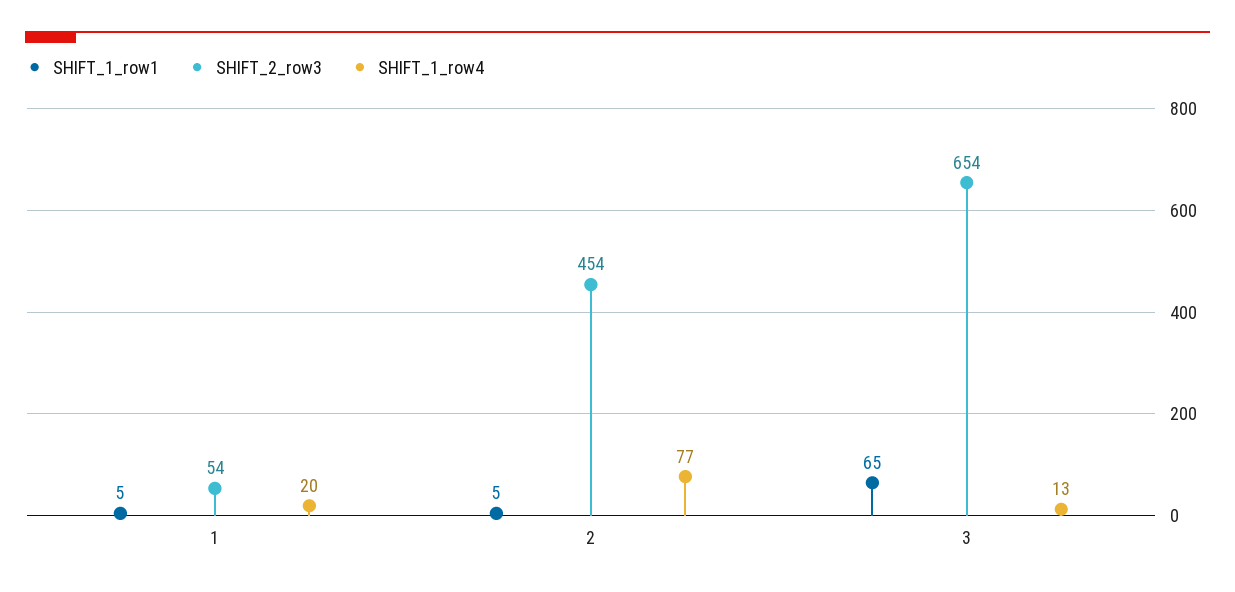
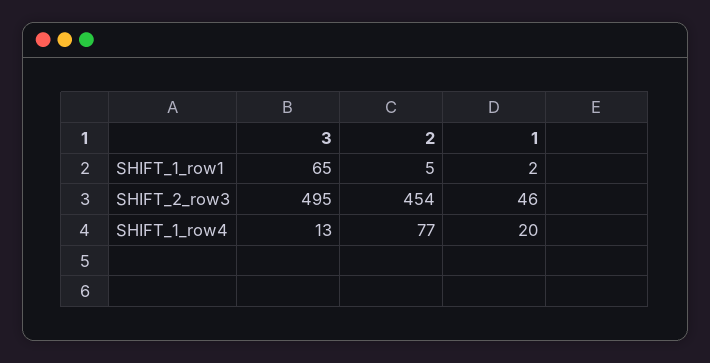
  {
    "SHIFT_1_row1": {
-     "1": 5,
+     "1": 2,
      "2": 5,
      "3": 65
    },
    "SHIFT_2_row3": {
-     "1": 54,
+     "1": 46,
      "2": 454,
-     "3": 654
+     "3": 495
    },
    "SHIFT_1_row4": {
      "1": 20,
      "2": 77,
      "3": 13
    }
  }

